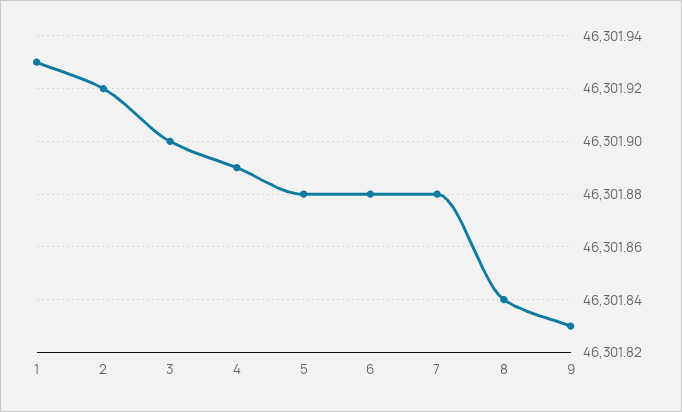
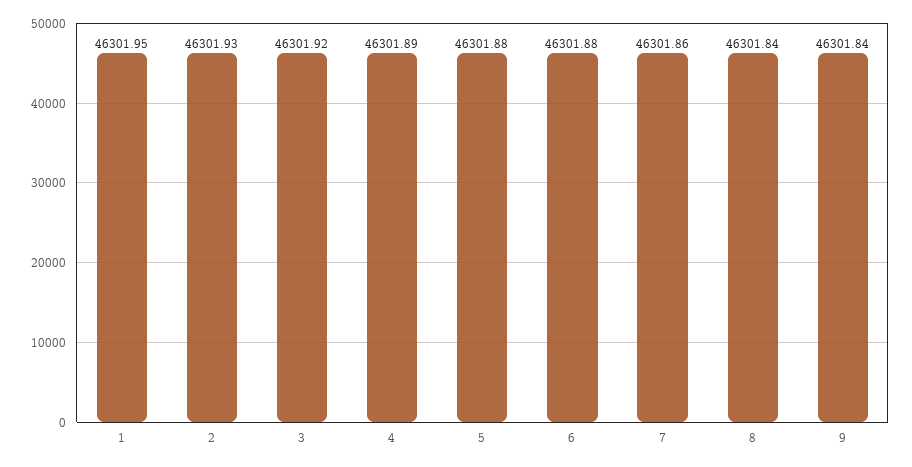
  {
-   "1": 46301.93,
+   "1": 46301.95,
-   "2": 46301.92,
+   "2": 46301.93,
-   "3": 46301.9,
+   "3": 46301.92,
    "4": 46301.89,
    "5": 46301.88,
    "6": 46301.88,
-   "7": 46301.88,
+   "7": 46301.86,
    "8": 46301.84,
-   "9": 46301.83
+   "9": 46301.84
  }

